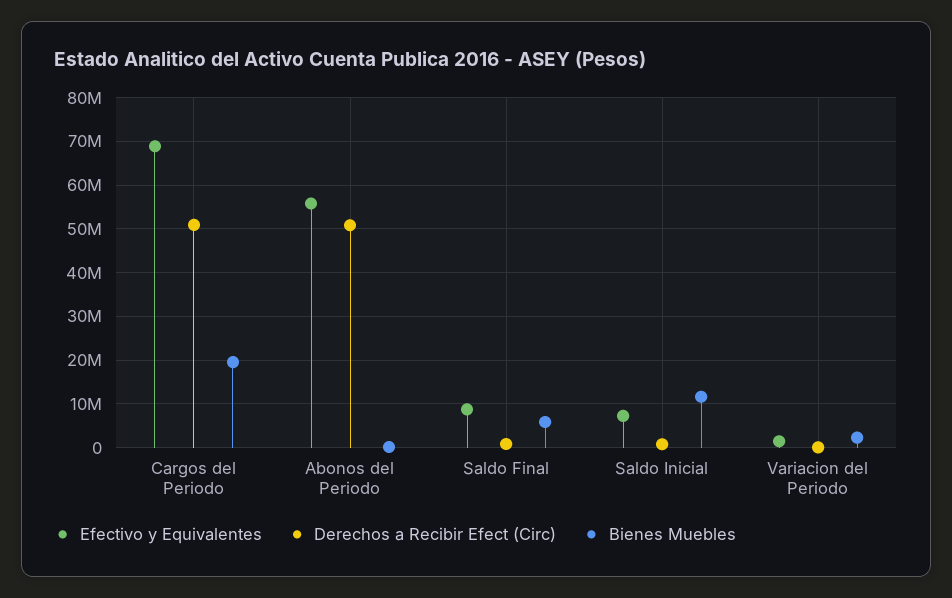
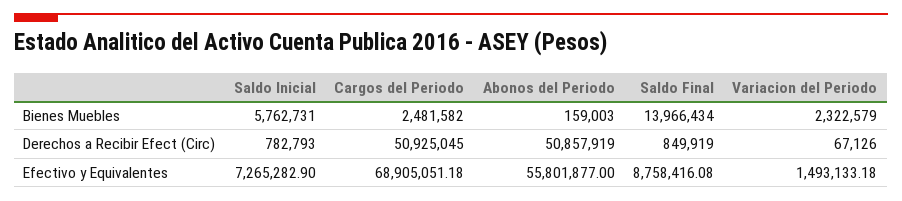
  {
    "Efectivo y Equivalentes": {
      "Cargos del Periodo": 68905051.18,
      "Abonos del Periodo": 55801877,
      "Saldo Final": 8758416.08,
      "Saldo Inicial": 7265282.9,
      "Variacion del Periodo": 1493133.18
    },
    "Derechos a Recibir Efect (Circ)": {
      "Cargos del Periodo": 50925045,
      "Abonos del Periodo": 50857919,
      "Saldo Final": 849919,
      "Saldo Inicial": 782793,
      "Variacion del Periodo": 67126
    },
    "Bienes Muebles": {
-     "Cargos del Periodo": 20000000,
+     "Cargos del Periodo": 2481582,
      "Abonos del Periodo": 159003,
-     "Saldo Final": 6000000,
+     "Saldo Final": 13966434,
-     "Saldo Inicial": 12000000,
+     "Saldo Inicial": 5762731,
      "Variacion del Periodo": 2322579
    }
  }

